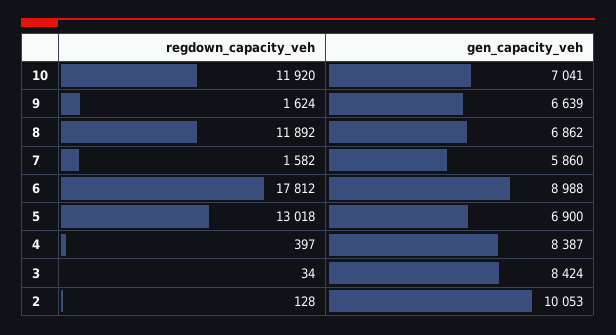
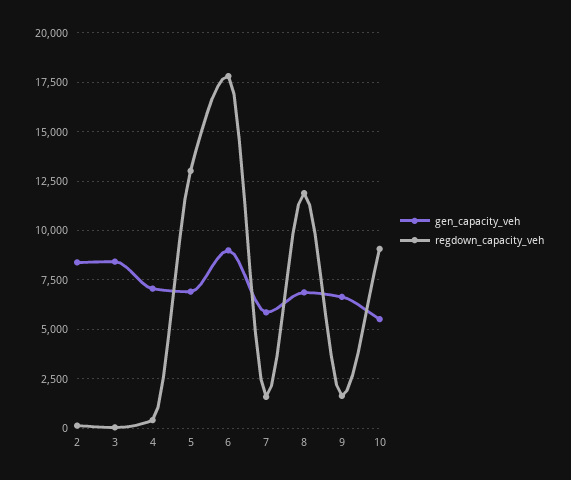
  {
    "regdown_capacity_veh": {
-     "10": 11920,
+     "10": 9000,
      "9": 1624,
      "8": 11892,
      "7": 1582,
      "6": 17812,
      "5": 13018,
      "4": 397,
      "3": 34,
      "2": 128
    },
    "gen_capacity_veh": {
-     "10": 7041,
+     "10": 5500,
      "9": 6639,
      "8": 6862,
      "7": 5860,
      "6": 8988,
      "5": 6900,
-     "4": 8387,
+     "4": 7000,
      "3": 8424,
-     "2": 10053
+     "2": 8500
    }
  }

